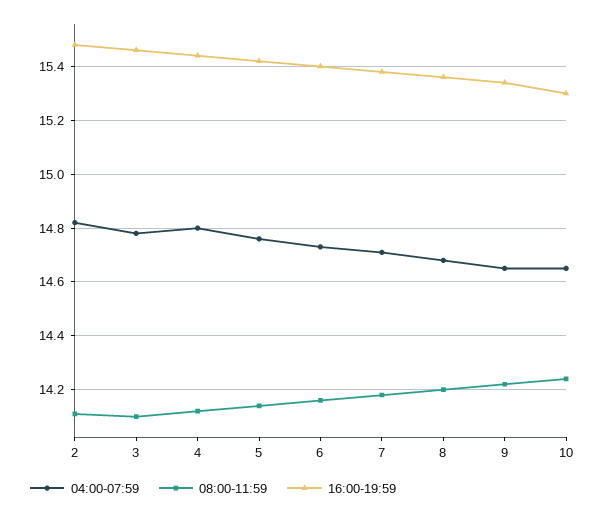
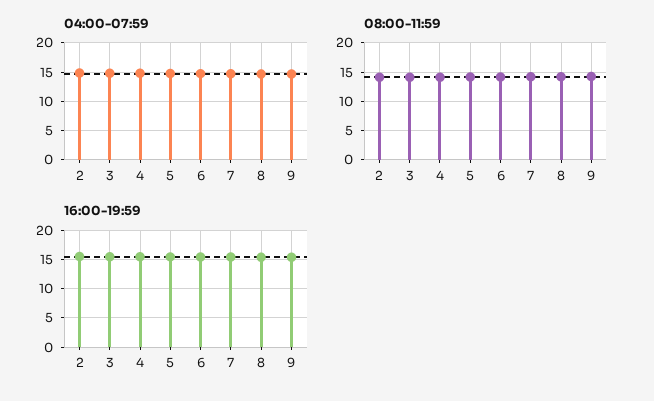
  {
    "04:00-07:59": {
      "2": 14.8,
      "3": 14.8,
      "4": 14.8,
      "5": 14.75,
      "6": 14.75,
      "7": 14.7,
      "8": 14.7,
-     "9": 14.65,
+     "9": 14.65
-     "10": 14.65
    },
    "08:00-11:59": {
      "2": 14.1,
      "3": 14.1,
      "4": 14.1,
      "5": 14.15,
      "6": 14.15,
      "7": 14.2,
      "8": 14.2,
-     "9": 14.2,
+     "9": 14.2
-     "10": 14.25
    },
    "16:00-19:59": {
      "2": 15.5,
      "3": 15.45,
      "4": 15.45,
      "5": 15.4,
      "6": 15.4,
      "7": 15.4,
      "8": 15.35,
-     "9": 15.35,
+     "9": 15.35
-     "10": 15.3
    }
  }

